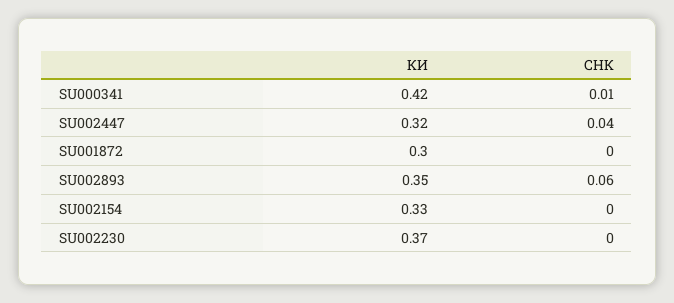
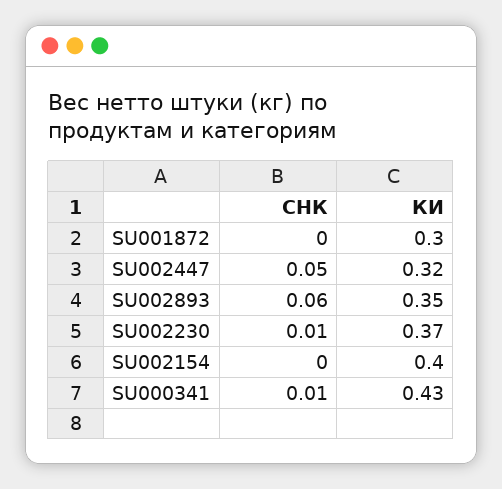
  {
    "КИ": {
-     "SU000341": 0.42,
+     "SU000341": 0.43,
      "SU002447": 0.32,
      "SU001872": 0.3,
      "SU002893": 0.35,
-     "SU002154": 0.33,
+     "SU002154": 0.4,
      "SU002230": 0.37
    },
    "СНК": {
      "SU000341": 0.01,
-     "SU002447": 0.04,
+     "SU002447": 0.05,
      "SU001872": 0,
      "SU002893": 0.06,
      "SU002154": 0,
-     "SU002230": 0
+     "SU002230": 0.01
    }
  }

